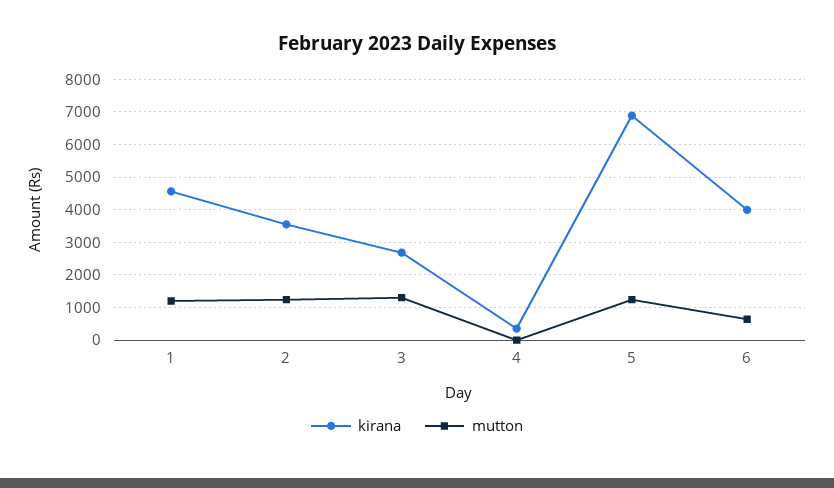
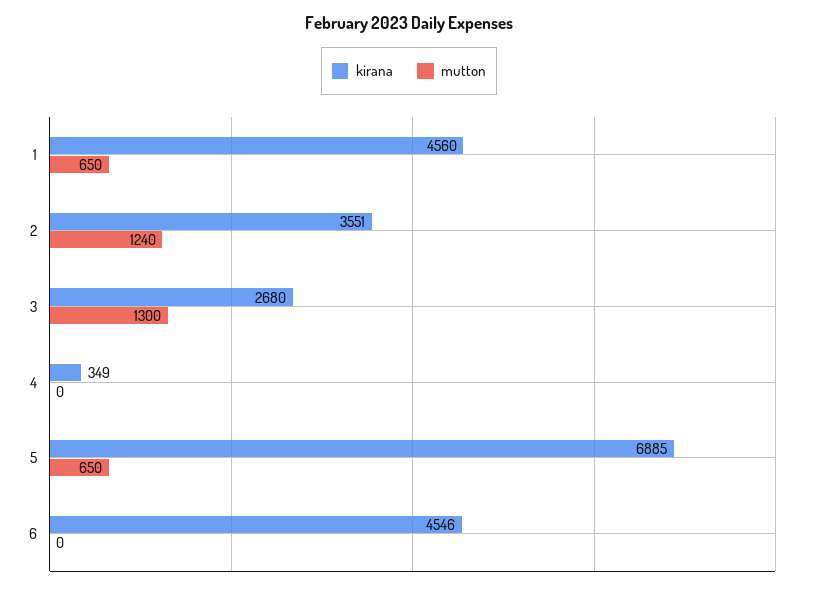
  {
    "kirana": {
      "1": 4560,
      "2": 3551,
      "3": 2680,
      "4": 349,
      "5": 6885,
-     "6": 4000
+     "6": 4546
    },
    "mutton": {
-     "1": 1200,
+     "1": 650,
      "2": 1240,
      "3": 1300,
      "4": 0,
-     "5": 1200,
+     "5": 650,
-     "6": 600
+     "6": 0
    }
  }

